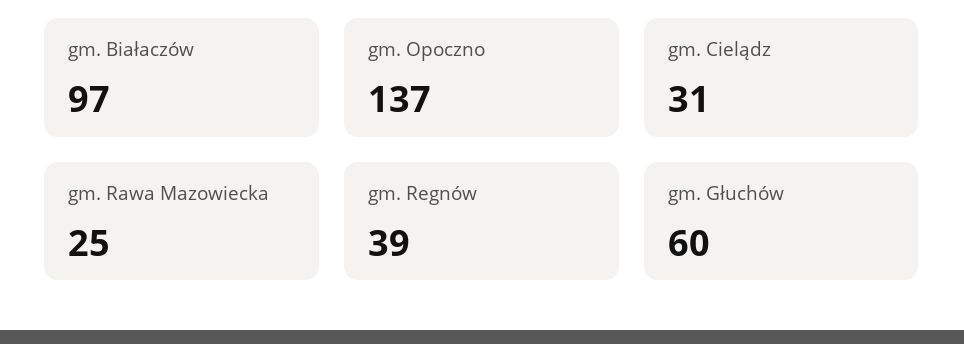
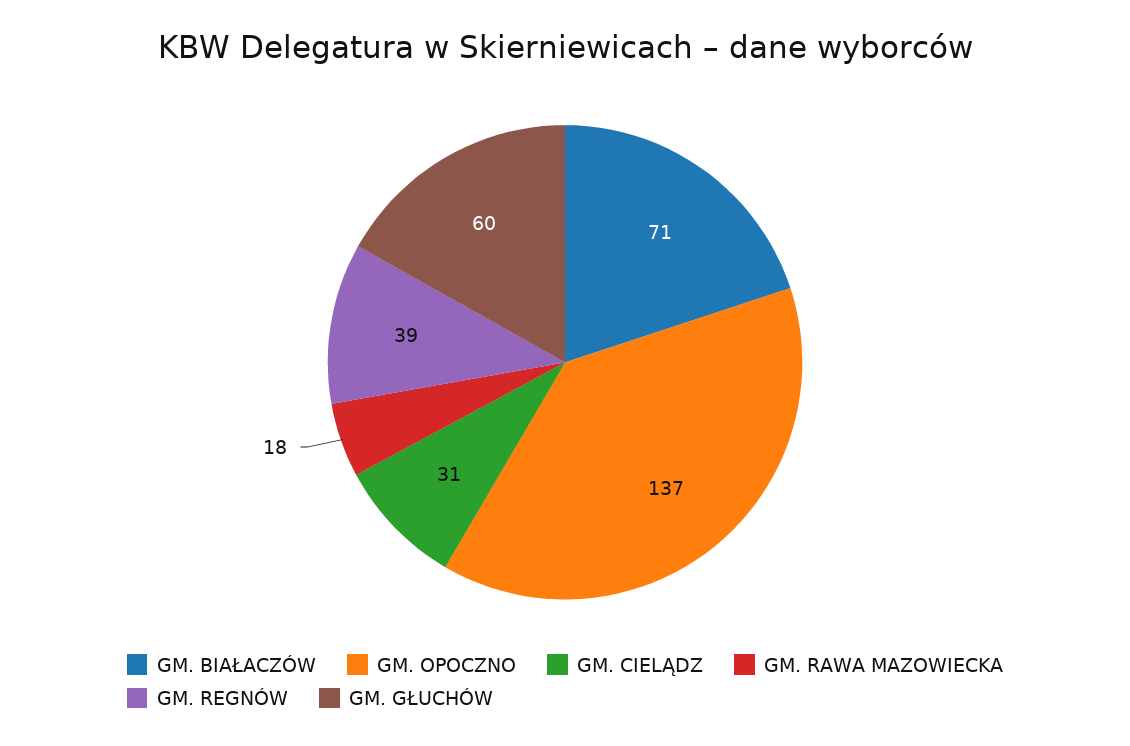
  {
-   "gm. Białaczów": 97,
+   "gm. Białaczów": 71,
    "gm. Opoczno": 137,
    "gm. Cielądz": 31,
-   "gm. Rawa Mazowiecka": 25,
+   "gm. Rawa Mazowiecka": 18,
    "gm. Regnów": 39,
    "gm. Głuchów": 60
  }

